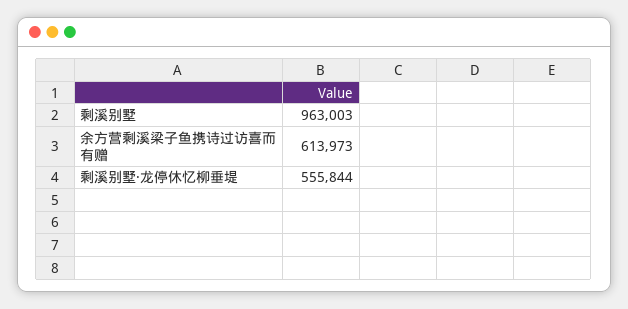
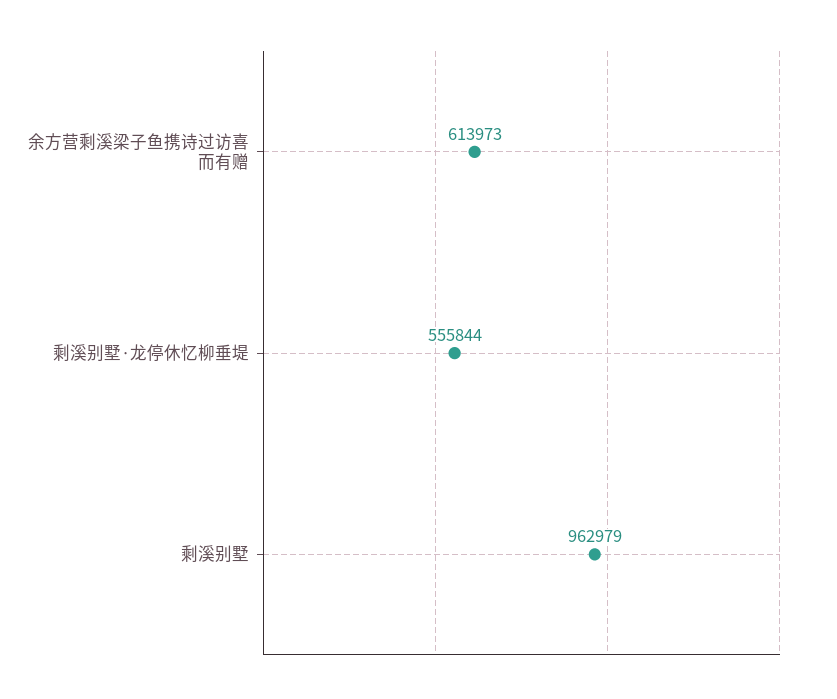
  {
-   "剩溪别墅": 963003,
+   "剩溪别墅": 962979,
    "余方营剩溪梁子鱼携诗过访喜而有赠": 613973,
    "剩溪别墅·龙停休忆柳垂堤": 555844
  }

